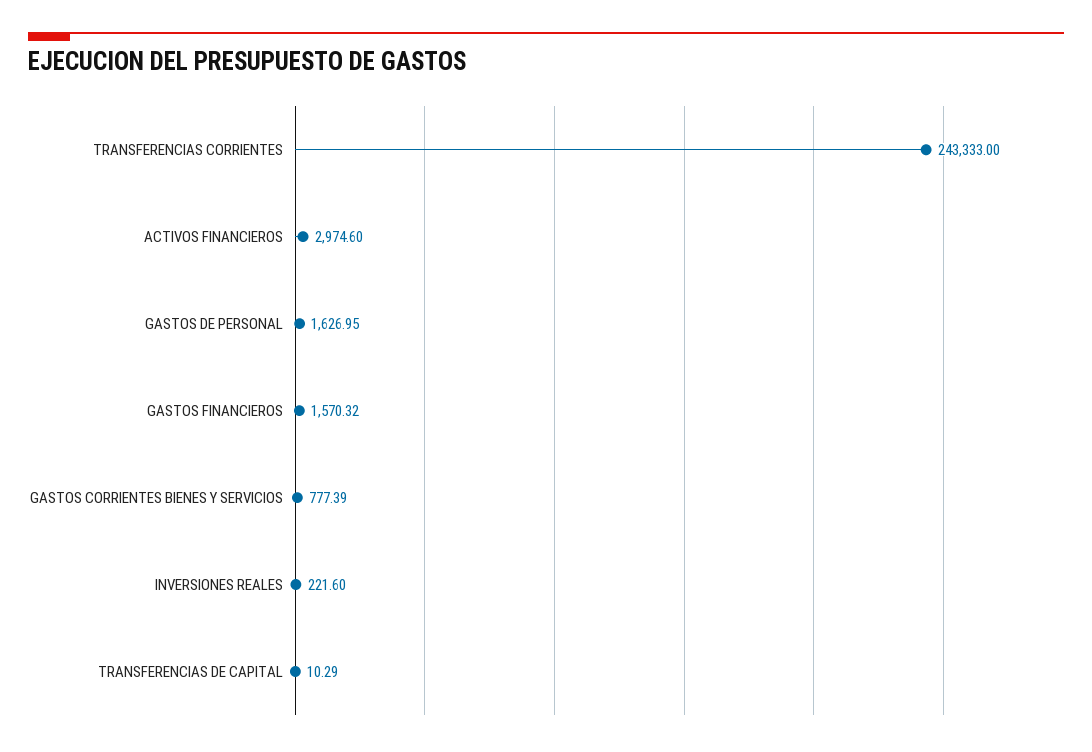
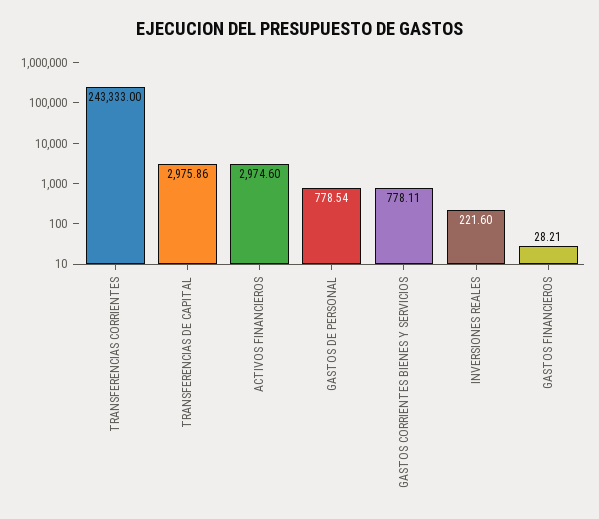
  {
    "TRANSFERENCIAS CORRIENTES": 243333,
    "ACTIVOS FINANCIEROS": 2974.6,
-   "GASTOS DE PERSONAL": 1626.95,
+   "GASTOS DE PERSONAL": 778.54,
-   "GASTOS FINANCIEROS": 1570.32,
+   "GASTOS FINANCIEROS": 28.21,
-   "GASTOS CORRIENTES BIENES Y SERVICIOS": 777.39,
+   "GASTOS CORRIENTES BIENES Y SERVICIOS": 778.11,
    "INVERSIONES REALES": 221.6,
-   "TRANSFERENCIAS DE CAPITAL": 10.29
+   "TRANSFERENCIAS DE CAPITAL": 2975.86
  }

